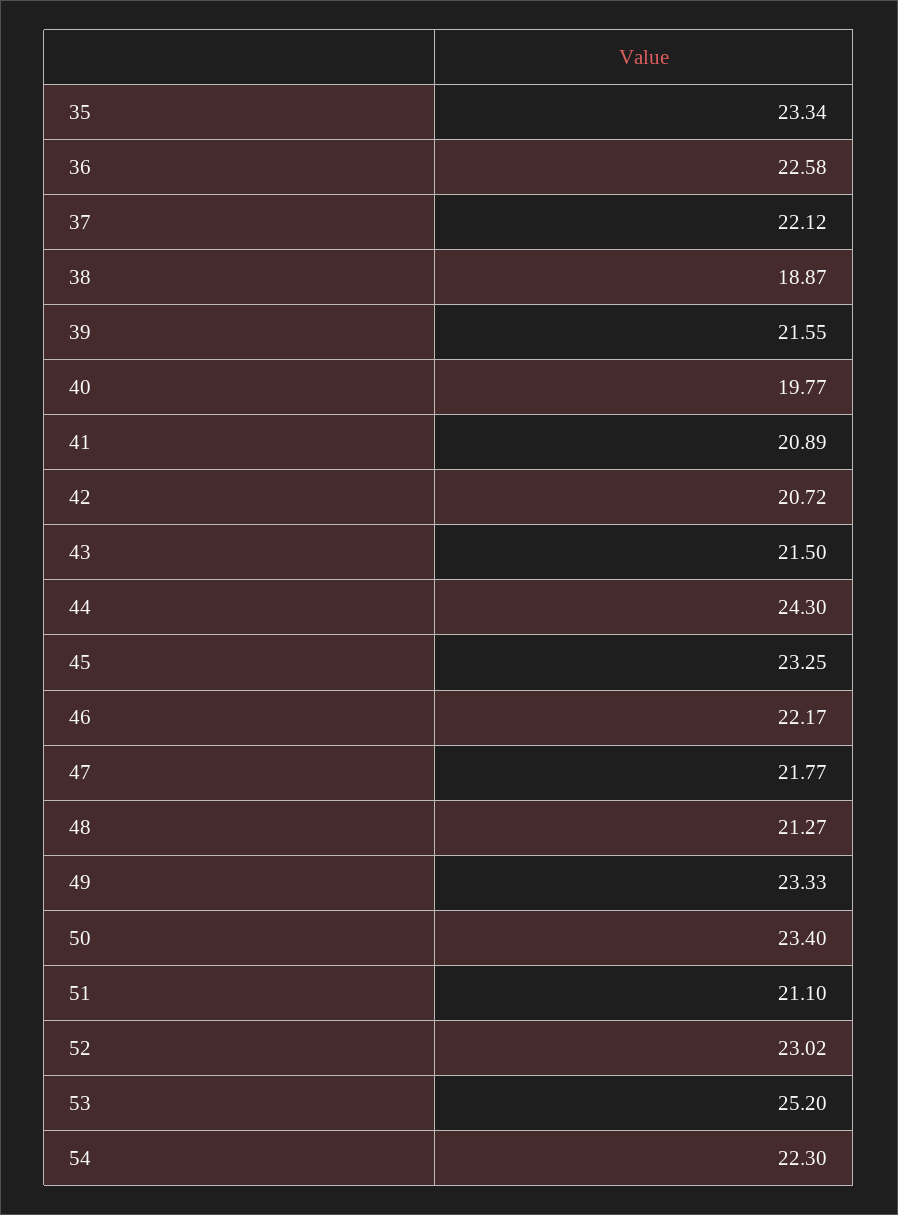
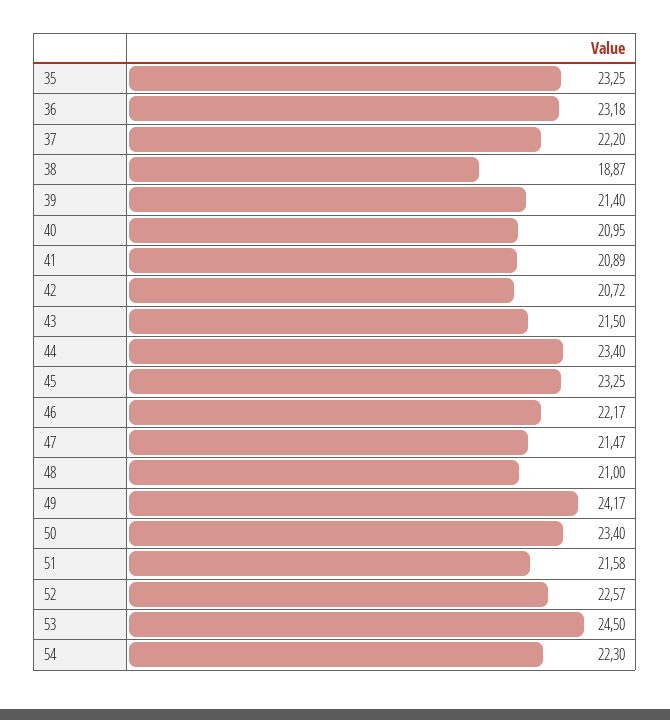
  {
-   "35": 23.34,
+   "35": 23.25,
-   "36": 22.58,
+   "36": 23.18,
-   "37": 22.12,
+   "37": 22.2,
    "38": 18.87,
-   "39": 21.55,
+   "39": 21.4,
-   "40": 19.77,
+   "40": 20.95,
    "41": 20.89,
    "42": 20.72,
    "43": 21.5,
-   "44": 24.3,
+   "44": 23.4,
    "45": 23.25,
    "46": 22.17,
-   "47": 21.77,
+   "47": 21.47,
-   "48": 21.27,
+   "48": 21,
-   "49": 23.33,
+   "49": 24.17,
    "50": 23.4,
-   "51": 21.1,
+   "51": 21.58,
-   "52": 23.02,
+   "52": 22.57,
-   "53": 25.2,
+   "53": 24.5,
    "54": 22.3
  }

